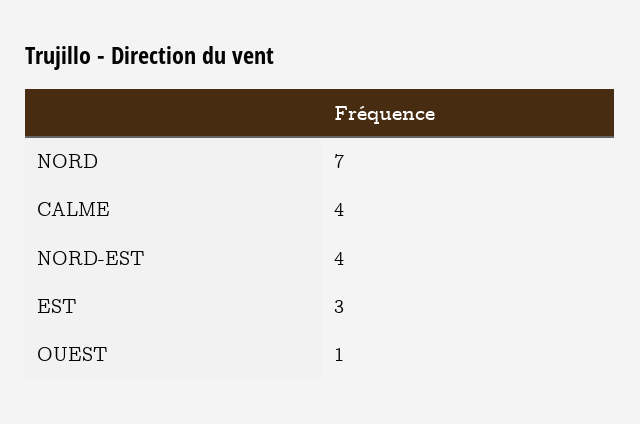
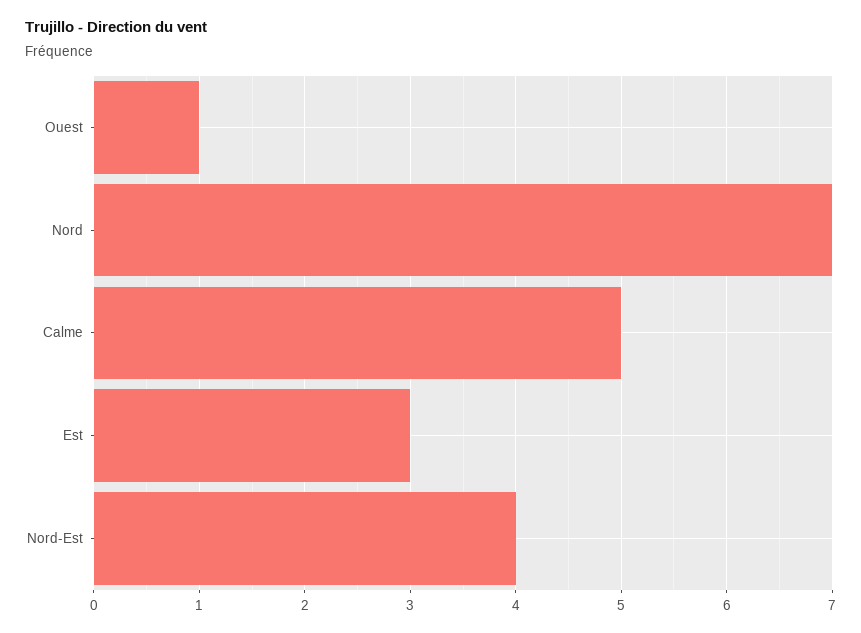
  {
    "NORD": 7,
-   "CALME": 4,
+   "CALME": 5,
    "NORD-EST": 4,
    "EST": 3,
    "OUEST": 1
  }

